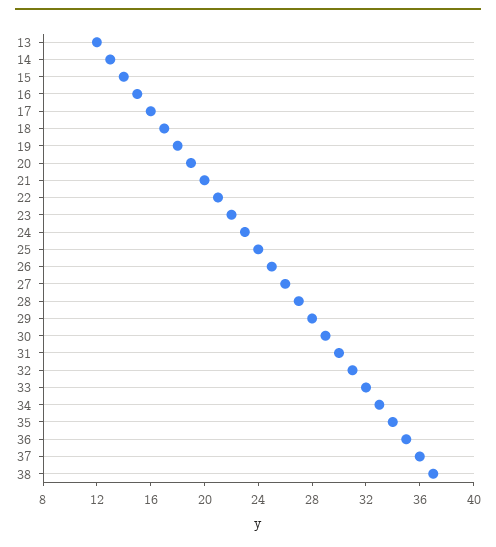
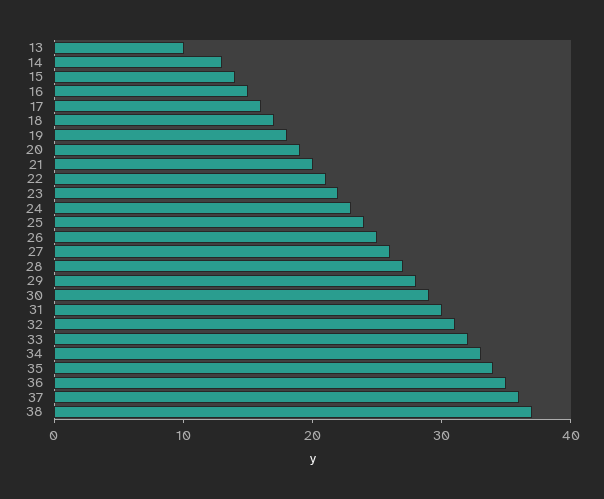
  {
-   "13": 12,
+   "13": 10,
    "14": 13,
    "15": 14,
    "16": 15,
    "17": 16,
    "18": 17,
    "19": 18,
    "20": 19,
    "21": 20,
    "22": 21,
    "23": 22,
    "24": 23,
    "25": 24,
    "26": 25,
    "27": 26,
    "28": 27,
    "29": 28,
    "30": 29,
    "31": 30,
    "32": 31,
    "33": 32,
    "34": 33,
    "35": 34,
    "36": 35,
    "37": 36,
    "38": 37
  }

